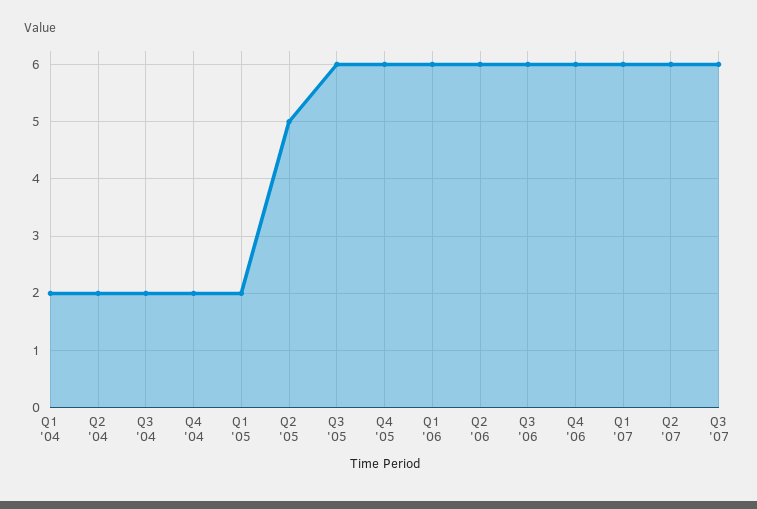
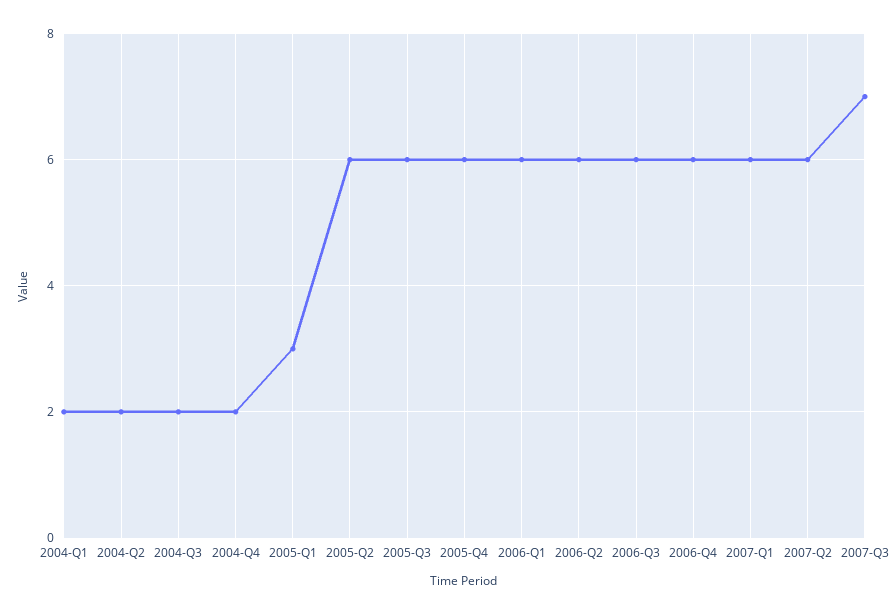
  {
    "Q1 '04": 2,
    "Q2 '04": 2,
    "Q3 '04": 2,
    "Q4 '04": 2,
-   "Q1 '05": 2,
+   "Q1 '05": 3,
-   "Q2 '05": 5,
+   "Q2 '05": 6,
    "Q3 '05": 6,
    "Q4 '05": 6,
    "Q1 '06": 6,
    "Q2 '06": 6,
    "Q3 '06": 6,
    "Q4 '06": 6,
    "Q1 '07": 6,
    "Q2 '07": 6,
-   "Q3 '07": 6
+   "Q3 '07": 7
  }

